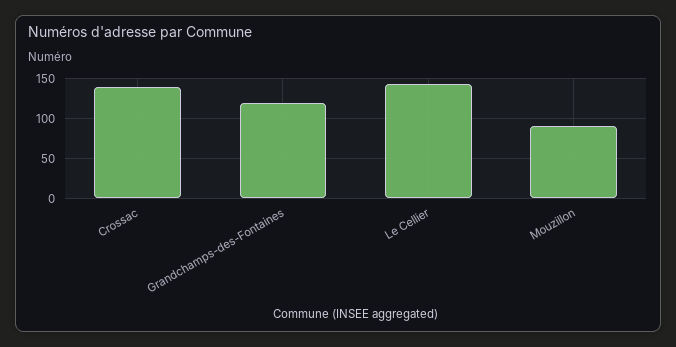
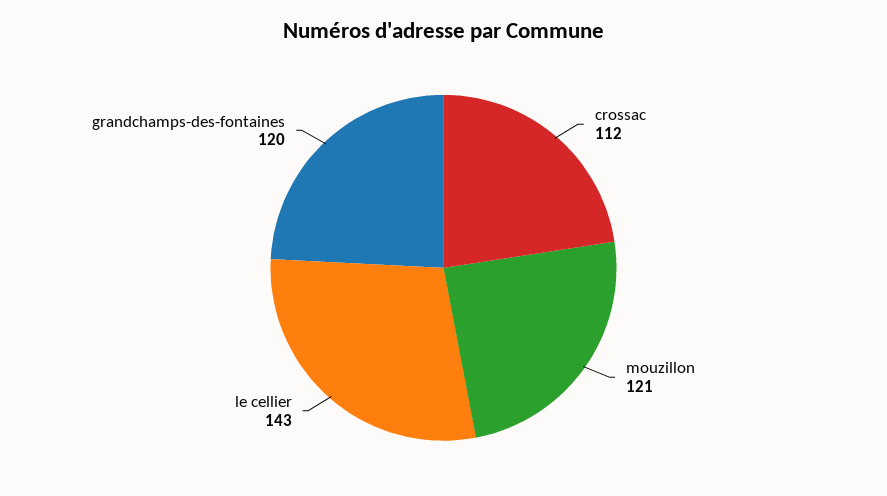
  {
-   "Crossac": 140,
+   "Crossac": 112,
    "Grandchamps-des-Fontaines": 120,
    "Le Cellier": 143,
-   "Mouzillon": 90
+   "Mouzillon": 121
  }

